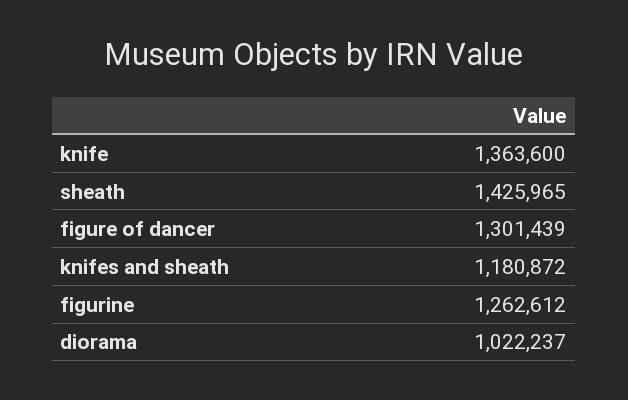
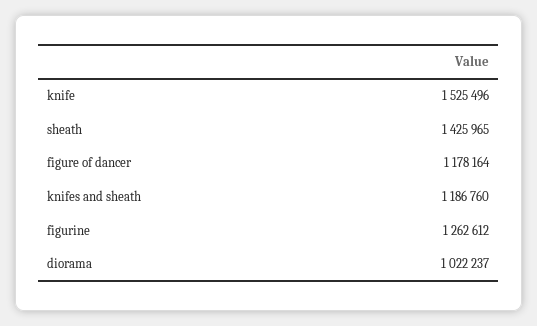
  {
-   "knife": 1363600,
+   "knife": 1525496,
    "sheath": 1425965,
-   "figure of dancer": 1301439,
+   "figure of dancer": 1178164,
-   "knifes and sheath": 1180872,
+   "knifes and sheath": 1186760,
    "figurine": 1262612,
    "diorama": 1022237
  }

